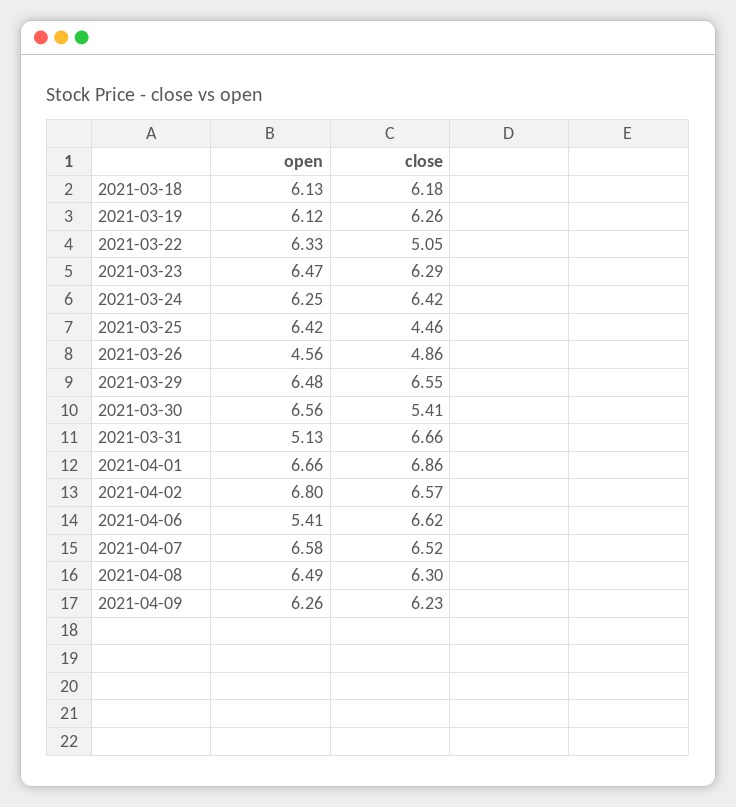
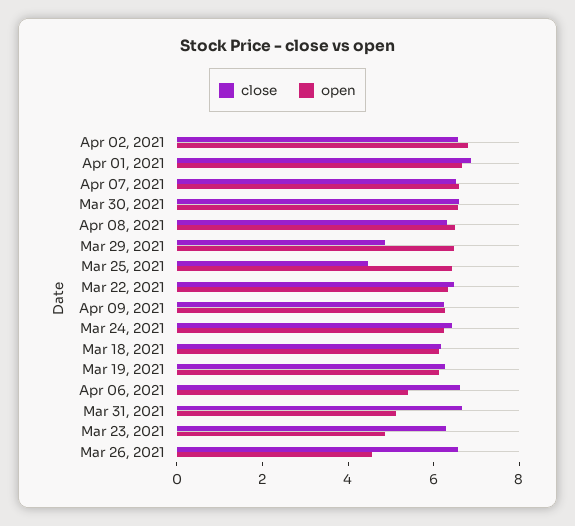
  {
    "open": {
      "2021-03-18": 6.13,
      "2021-03-19": 6.12,
      "2021-03-22": 6.33,
-     "2021-03-23": 6.47,
+     "2021-03-23": 5,
      "2021-03-24": 6.25,
      "2021-03-25": 6.42,
      "2021-03-26": 4.56,
      "2021-03-29": 6.48,
      "2021-03-30": 6.56,
      "2021-03-31": 5.13,
      "2021-04-01": 6.66,
      "2021-04-02": 6.8,
      "2021-04-06": 5.41,
      "2021-04-07": 6.58,
      "2021-04-08": 6.49,
      "2021-04-09": 6.26
    },
    "close": {
      "2021-03-18": 6.18,
      "2021-03-19": 6.26,
-     "2021-03-22": 5.05,
+     "2021-03-22": 6.5,
      "2021-03-23": 6.29,
      "2021-03-24": 6.42,
      "2021-03-25": 4.46,
-     "2021-03-26": 4.86,
+     "2021-03-26": 6.5,
-     "2021-03-29": 6.55,
+     "2021-03-29": 5,
-     "2021-03-30": 5.41,
+     "2021-03-30": 6.5,
      "2021-03-31": 6.66,
      "2021-04-01": 6.86,
      "2021-04-02": 6.57,
      "2021-04-06": 6.62,
      "2021-04-07": 6.52,
      "2021-04-08": 6.3,
      "2021-04-09": 6.23
    }
  }

